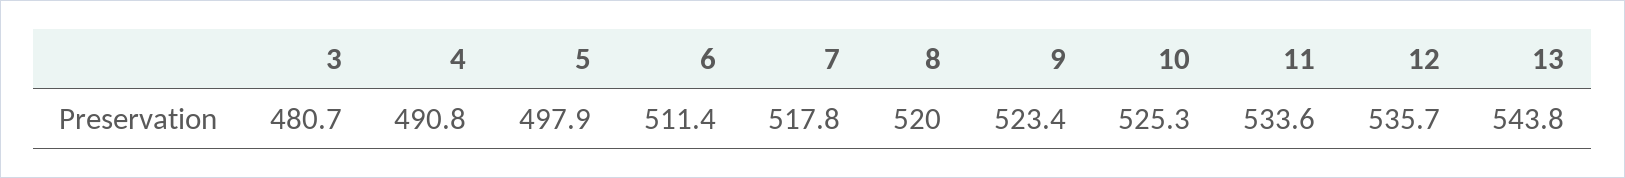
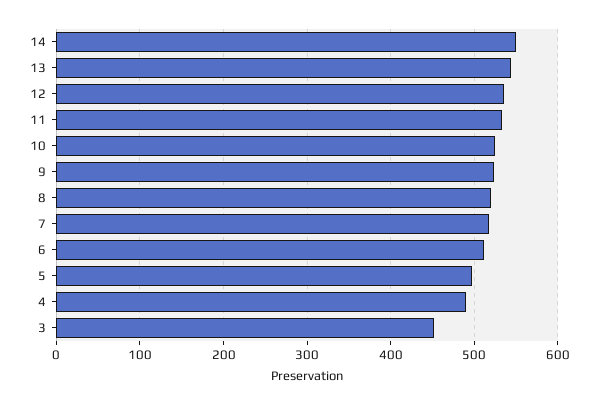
  {
-   "3": 480.7,
+   "3": 450,
    "4": 490.8,
    "5": 497.9,
    "6": 511.4,
    "7": 517.8,
    "8": 520,
    "9": 523.4,
    "10": 525.3,
    "11": 533.6,
    "12": 535.7,
-   "13": 543.8
+   "13": 543.8,
+   "14": 550
  }

